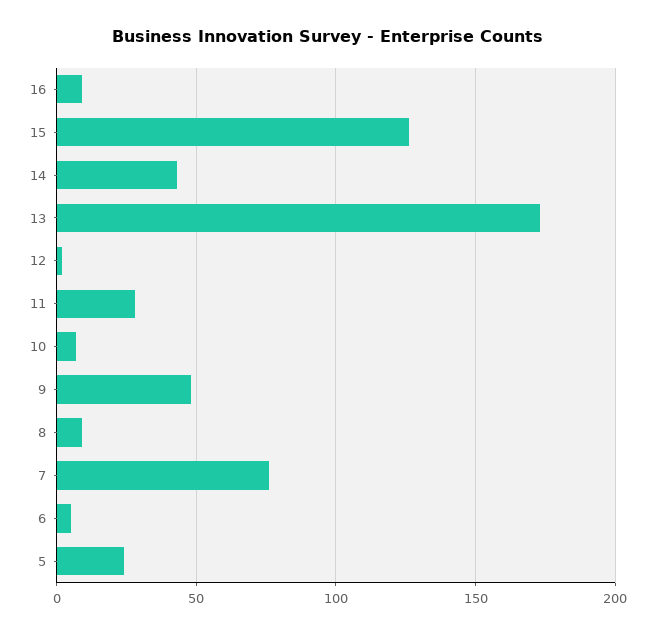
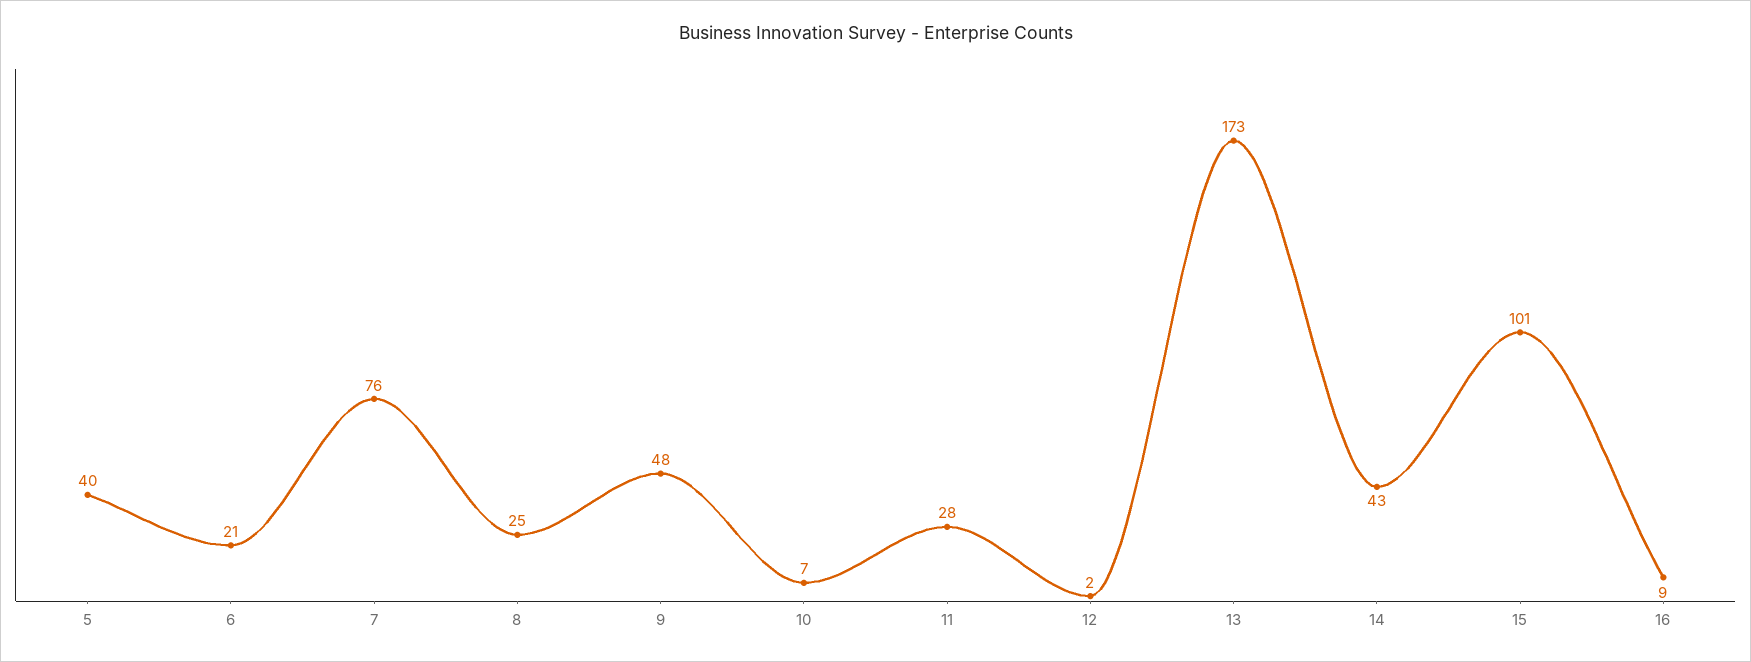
  {
    "16": 9,
-   "15": 125,
+   "15": 101,
    "14": 43,
    "13": 173,
    "12": 2,
    "11": 28,
    "10": 7,
    "9": 48,
-   "8": 10,
+   "8": 25,
    "7": 76,
-   "6": 5,
+   "6": 21,
-   "5": 25
+   "5": 40
  }

